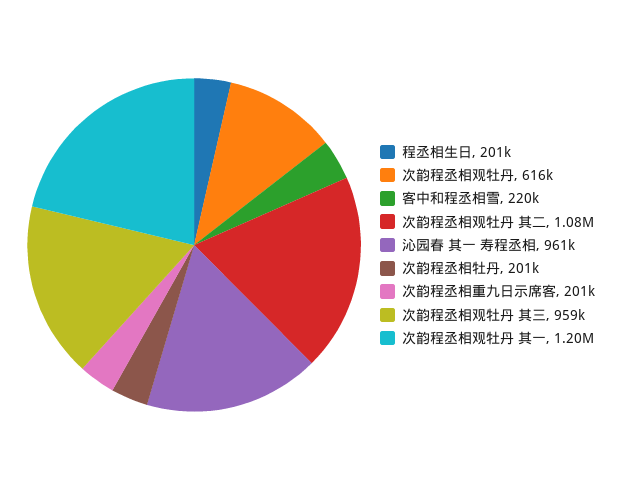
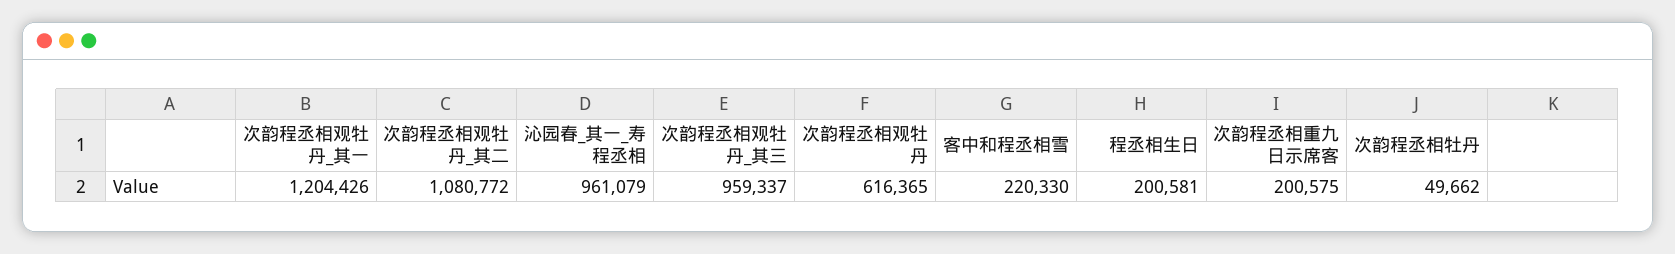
  {
    "程丞相生日": 200581,
    "次韵程丞相观牡丹": 616365,
    "客中和程丞相雪": 220330,
    "次韵程丞相观牡丹 其二": 1080772,
    "沁园春 其一 寿程丞相": 961079,
-   "次韵程丞相牡丹": 201000,
+   "次韵程丞相牡丹": 49662,
    "次韵程丞相重九日示席客": 200575,
    "次韵程丞相观牡丹 其三": 959337,
    "次韵程丞相观牡丹 其一": 1204426
  }

